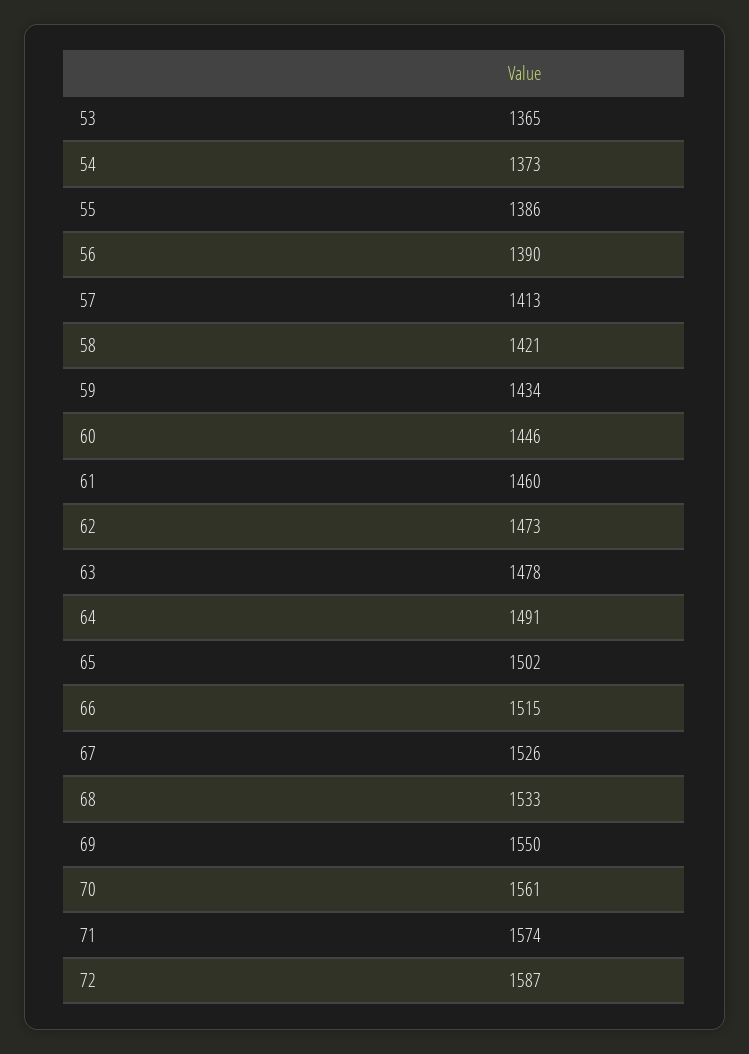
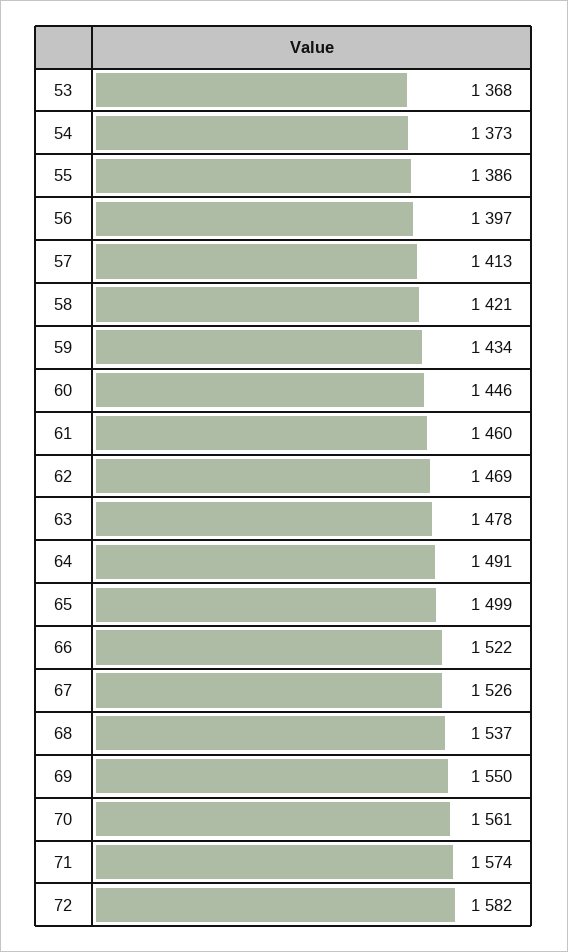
  {
-   "53": 1365,
+   "53": 1368,
    "54": 1373,
    "55": 1386,
-   "56": 1390,
+   "56": 1397,
    "57": 1413,
    "58": 1421,
    "59": 1434,
    "60": 1446,
    "61": 1460,
-   "62": 1473,
+   "62": 1469,
    "63": 1478,
    "64": 1491,
-   "65": 1502,
+   "65": 1499,
-   "66": 1515,
+   "66": 1522,
    "67": 1526,
-   "68": 1533,
+   "68": 1537,
    "69": 1550,
    "70": 1561,
    "71": 1574,
-   "72": 1587
+   "72": 1582
  }

